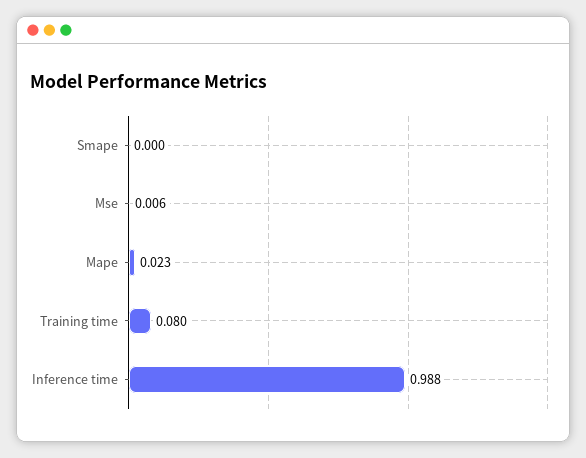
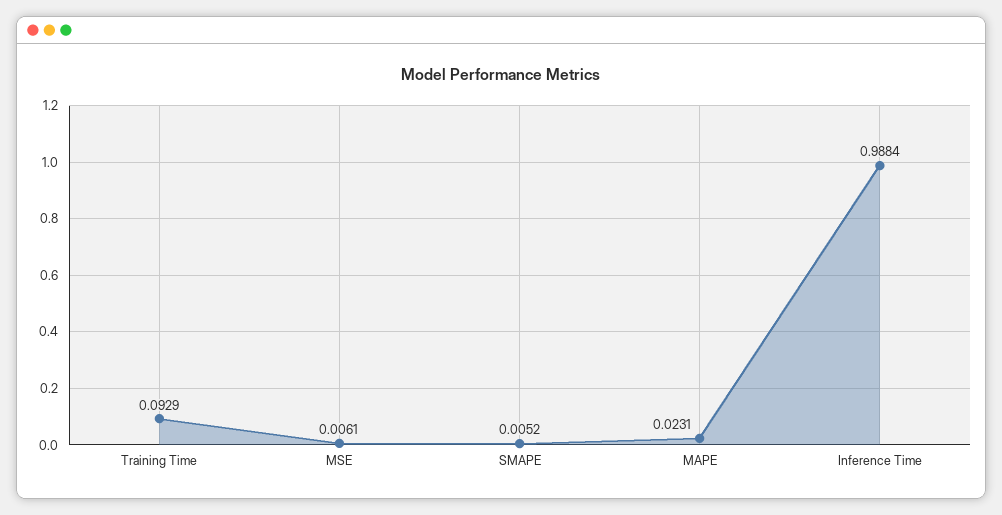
  {
-   "Smape": 0,
+   "Smape": 0.0052,
    "Mse": 0.0061,
    "Mape": 0.0231,
-   "Training time": 0.08,
+   "Training time": 0.0929,
    "Inference time": 0.9884
  }

